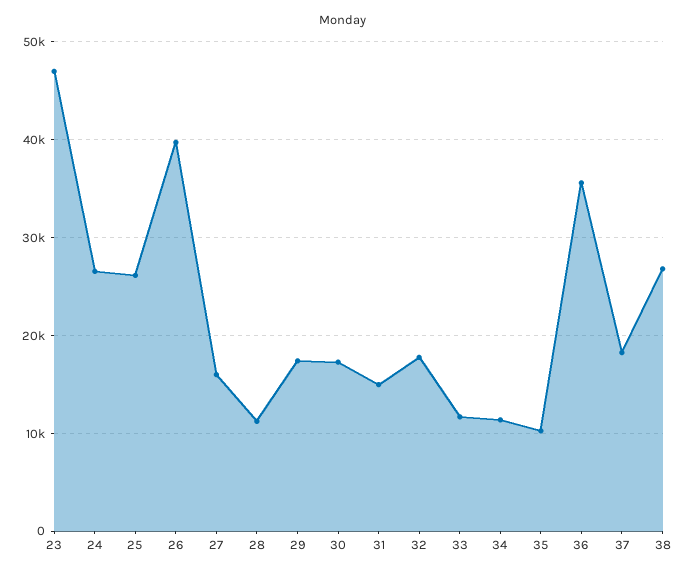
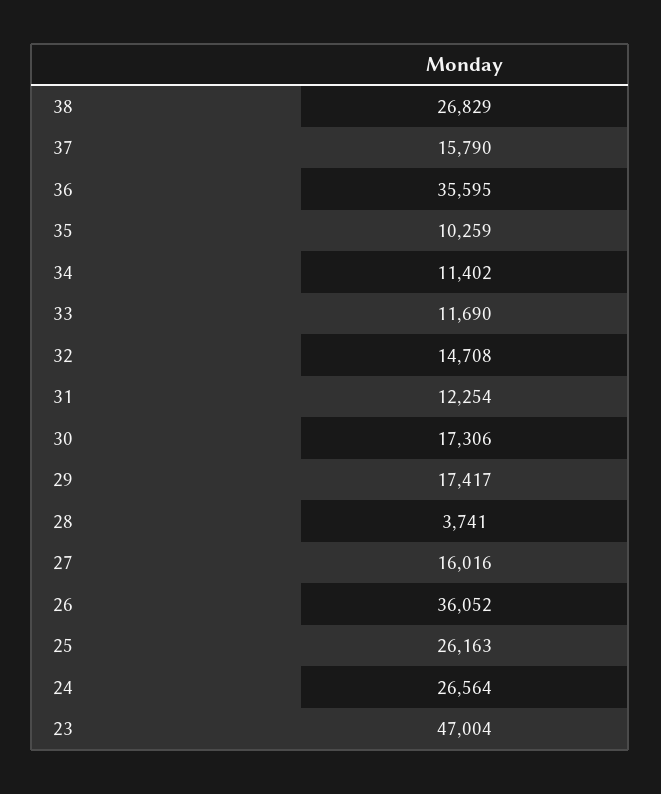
  {
    "23": 47004,
    "24": 26564,
    "25": 26163,
-   "26": 40000,
+   "26": 36052,
    "27": 16016,
-   "28": 11000,
+   "28": 3741,
    "29": 17417,
    "30": 17306,
-   "31": 15000,
+   "31": 12254,
-   "32": 18000,
+   "32": 14708,
    "33": 11690,
    "34": 11402,
    "35": 10259,
    "36": 35595,
-   "37": 18000,
+   "37": 15790,
    "38": 26829
  }

